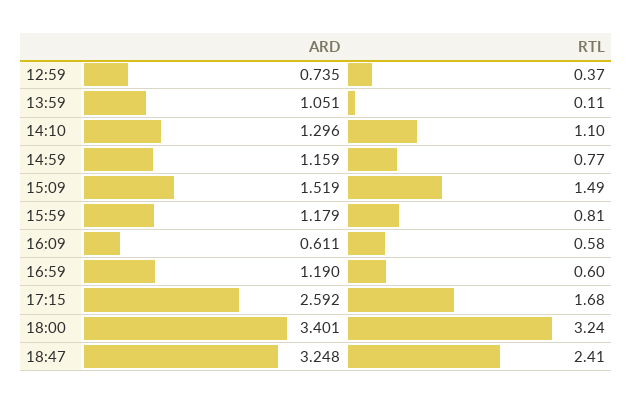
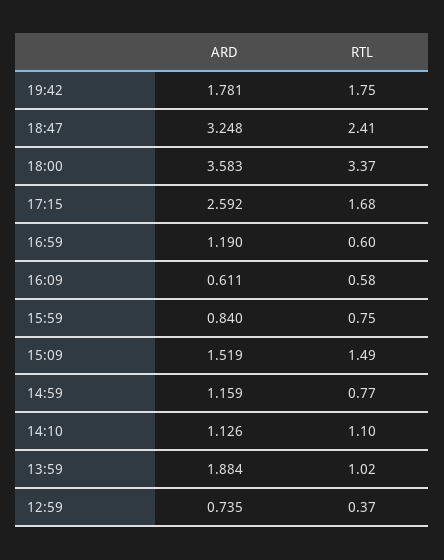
  {
    "ARD": {
      "12:59": 0.735,
-     "13:59": 1.051,
+     "13:59": 1.884,
-     "14:10": 1.296,
+     "14:10": 1.126,
      "14:59": 1.159,
      "15:09": 1.519,
-     "15:59": 1.179,
+     "15:59": 0.84,
      "16:09": 0.611,
      "16:59": 1.19,
      "17:15": 2.592,
-     "18:00": 3.401,
+     "18:00": 3.583,
-     "18:47": 3.248
+     "18:47": 3.248,
+     "19:42": 1.781
    },
    "RTL": {
      "12:59": 0.37,
-     "13:59": 0.11,
+     "13:59": 1.02,
      "14:10": 1.1,
      "14:59": 0.77,
      "15:09": 1.49,
-     "15:59": 0.81,
+     "15:59": 0.75,
      "16:09": 0.58,
      "16:59": 0.6,
      "17:15": 1.68,
-     "18:00": 3.24,
+     "18:00": 3.37,
-     "18:47": 2.41
+     "18:47": 2.41,
+     "19:42": 1.75
    }
  }

